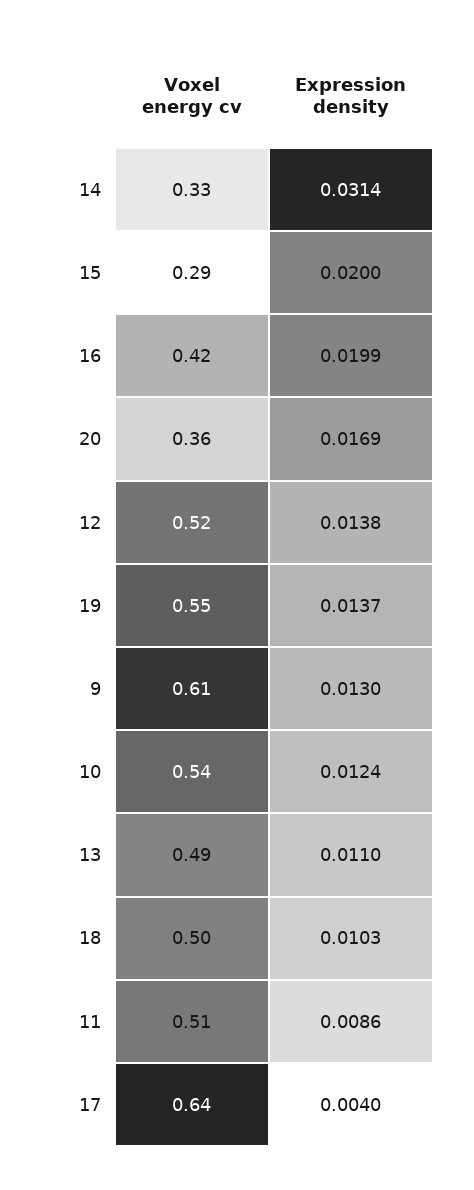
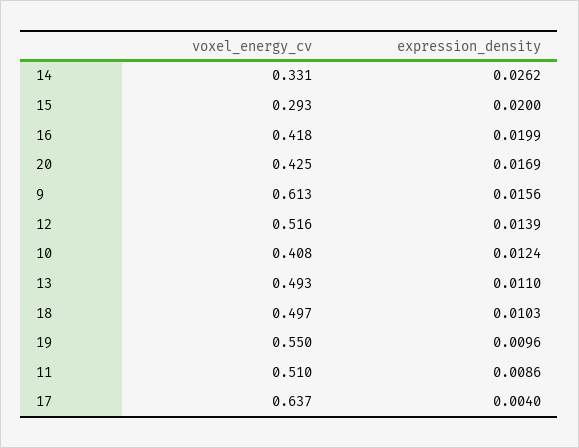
  {
    "Voxel energy cv": {
      "14": 0.331,
      "15": 0.293,
      "16": 0.418,
-     "20": 0.36,
+     "20": 0.425,
      "12": 0.516,
      "19": 0.55,
      "9": 0.613,
-     "10": 0.54,
+     "10": 0.408,
      "13": 0.493,
      "18": 0.497,
      "11": 0.51,
      "17": 0.637
    },
    "Expression density": {
-     "14": 0.0314,
+     "14": 0.0262,
      "15": 0.02,
      "16": 0.0199,
      "20": 0.0169,
-     "12": 0.0138,
+     "12": 0.0139,
-     "19": 0.0137,
+     "19": 0.0096,
-     "9": 0.013,
+     "9": 0.0156,
      "10": 0.0124,
      "13": 0.011,
      "18": 0.0103,
      "11": 0.0086,
      "17": 0.004
    }
  }

